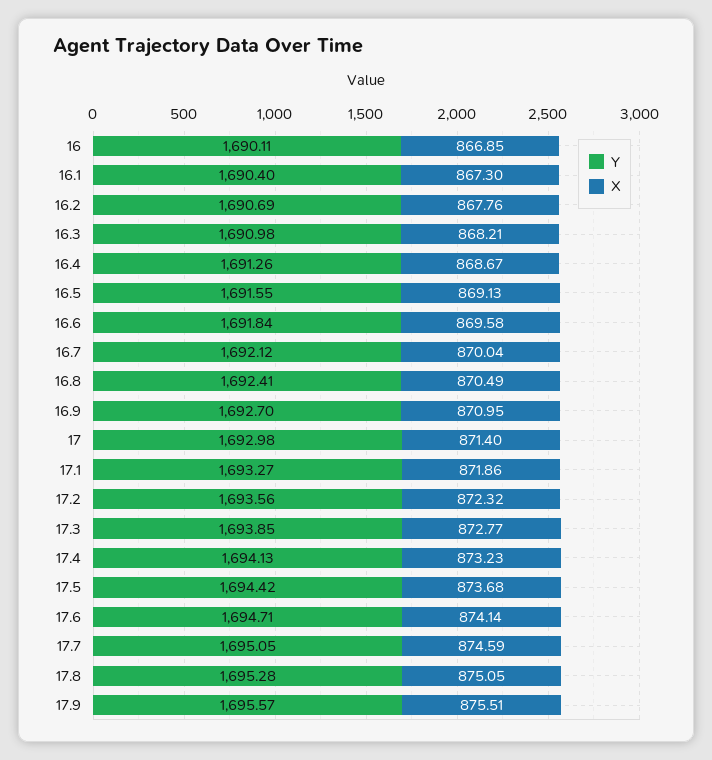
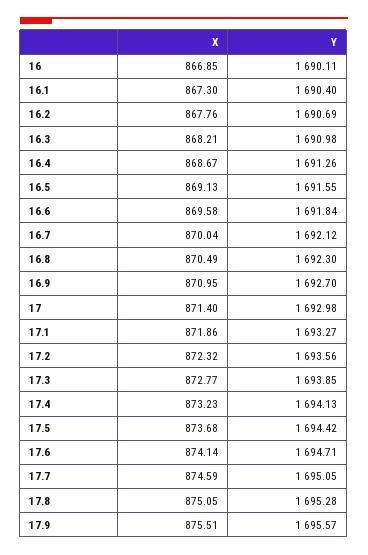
  {
    "Y": {
      "16": 1690.11,
      "16.1": 1690.4,
      "16.2": 1690.69,
      "16.3": 1690.98,
      "16.4": 1691.26,
      "16.5": 1691.55,
      "16.6": 1691.84,
      "16.7": 1692.12,
-     "16.8": 1692.41,
+     "16.8": 1692.3,
      "16.9": 1692.7,
      "17": 1692.98,
      "17.1": 1693.27,
      "17.2": 1693.56,
      "17.3": 1693.85,
      "17.4": 1694.13,
      "17.5": 1694.42,
      "17.6": 1694.71,
      "17.7": 1695.05,
      "17.8": 1695.28,
      "17.9": 1695.57
    },
    "X": {
      "16": 866.85,
      "16.1": 867.3,
      "16.2": 867.76,
      "16.3": 868.21,
      "16.4": 868.67,
      "16.5": 869.13,
      "16.6": 869.58,
      "16.7": 870.04,
      "16.8": 870.49,
      "16.9": 870.95,
      "17": 871.4,
      "17.1": 871.86,
      "17.2": 872.32,
      "17.3": 872.77,
      "17.4": 873.23,
      "17.5": 873.68,
      "17.6": 874.14,
      "17.7": 874.59,
      "17.8": 875.05,
      "17.9": 875.51
    }
  }

